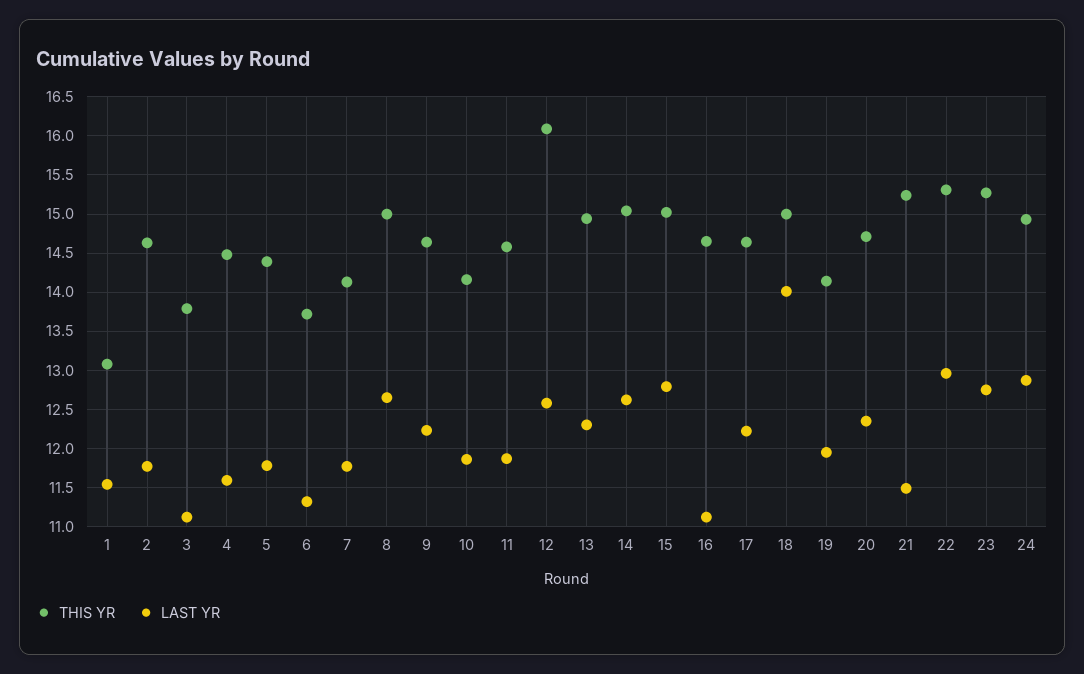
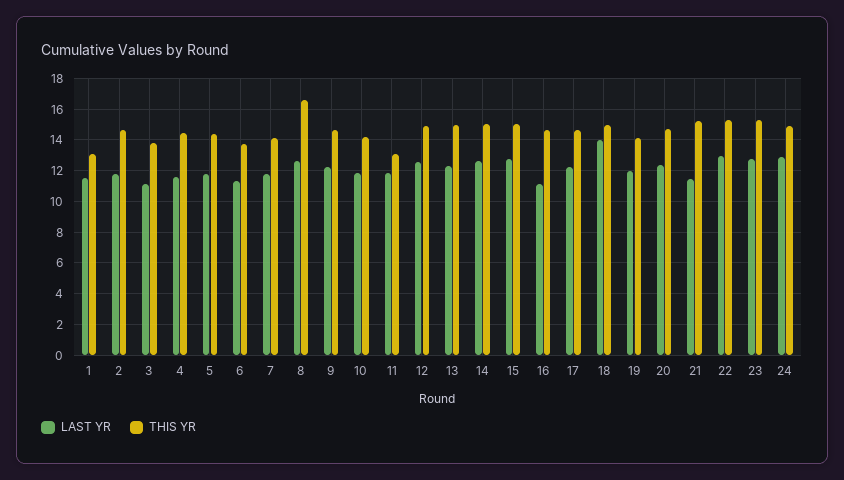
  {
    "THIS YR": {
      "1": 13.1,
      "2": 14.6,
      "3": 13.8,
      "4": 14.5,
      "5": 14.4,
      "6": 13.7,
      "7": 14.1,
-     "8": 15,
+     "8": 16.5,
      "9": 14.6,
      "10": 14.2,
-     "11": 14.6,
+     "11": 13,
-     "12": 16.1,
+     "12": 15,
      "13": 14.9,
      "14": 15,
      "15": 15,
      "16": 14.7,
      "17": 14.6,
      "18": 15,
      "19": 14.1,
      "20": 14.7,
      "21": 15.2,
      "22": 15.3,
      "23": 15.3,
      "24": 14.9
    },
    "LAST YR": {
      "1": 11.5,
      "2": 11.8,
      "3": 11.1,
      "4": 11.6,
      "5": 11.8,
      "6": 11.3,
      "7": 11.8,
      "8": 12.7,
      "9": 12.2,
      "10": 11.9,
      "11": 11.9,
      "12": 12.6,
      "13": 12.3,
      "14": 12.6,
      "15": 12.8,
      "16": 11.1,
      "17": 12.2,
      "18": 14,
      "19": 12,
      "20": 12.4,
      "21": 11.5,
      "22": 13,
      "23": 12.8,
      "24": 12.9
    }
  }

